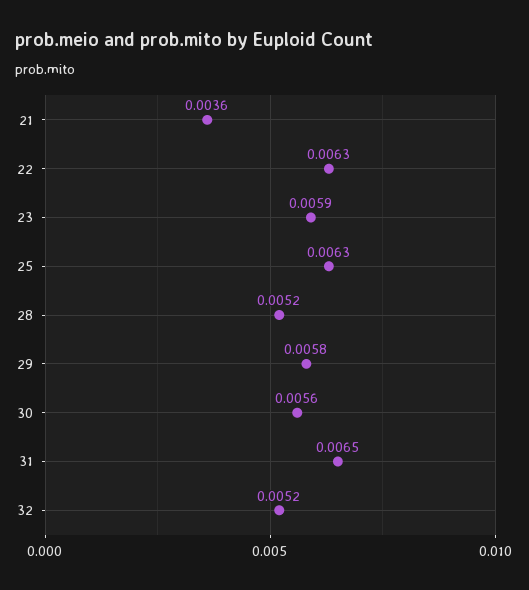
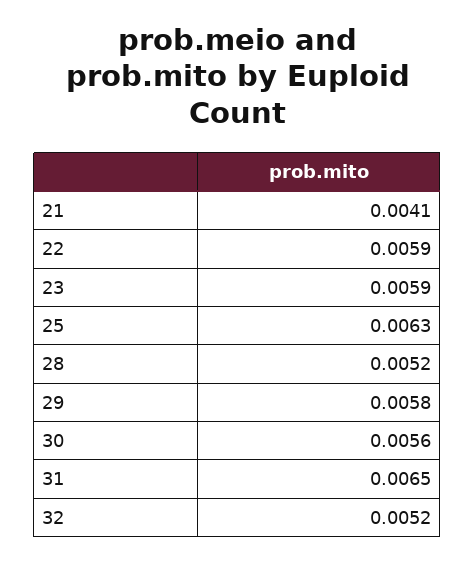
  {
-   "21": 0.0036,
+   "21": 0.0041,
-   "22": 0.0063,
+   "22": 0.0059,
    "23": 0.0059,
    "25": 0.0063,
    "28": 0.0052,
    "29": 0.0058,
    "30": 0.0056,
    "31": 0.0065,
    "32": 0.0052
  }

